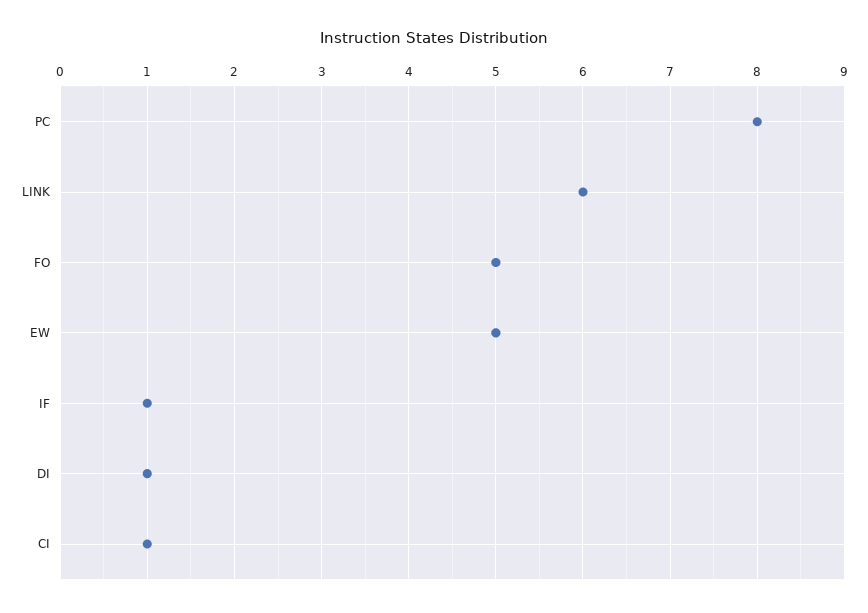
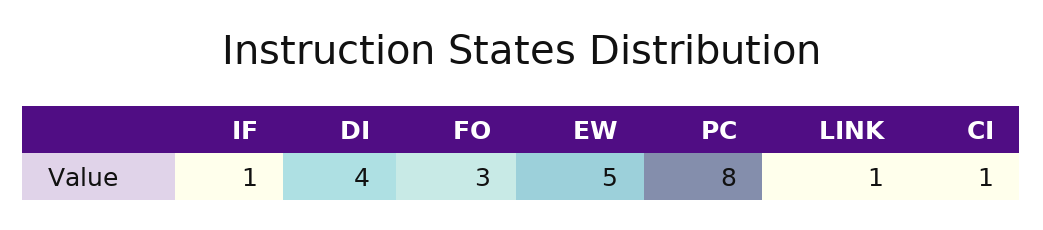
  {
    "PC": 8,
-   "LINK": 6,
+   "LINK": 1,
-   "FO": 5,
+   "FO": 3,
    "EW": 5,
    "IF": 1,
-   "DI": 1,
+   "DI": 4,
    "CI": 1
  }

